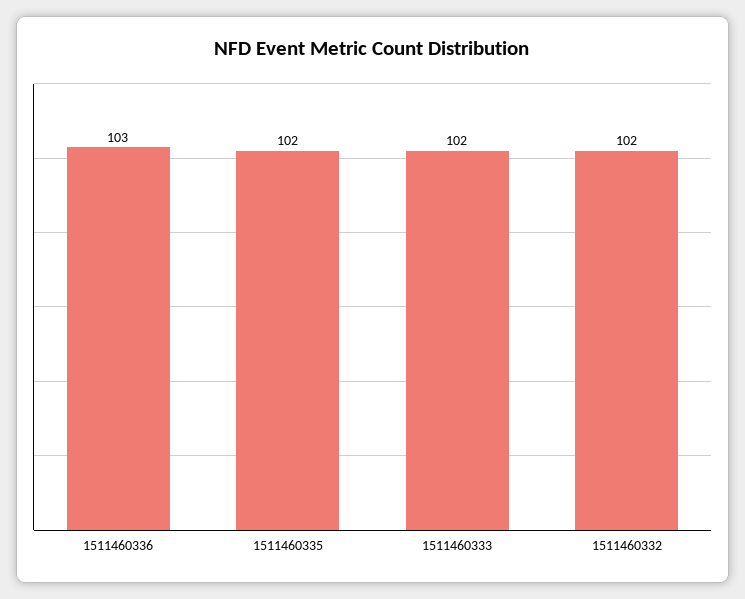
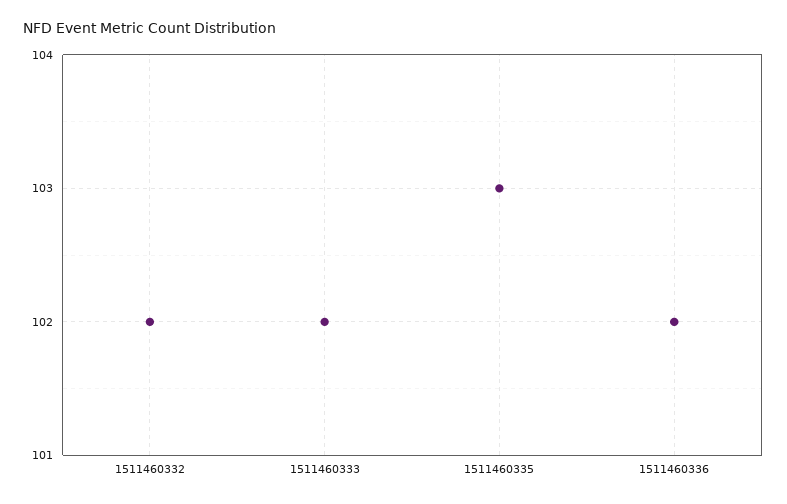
  {
-   "1511460336": 103,
+   "1511460336": 102,
-   "1511460335": 102,
+   "1511460335": 103,
    "1511460333": 102,
    "1511460332": 102
  }

